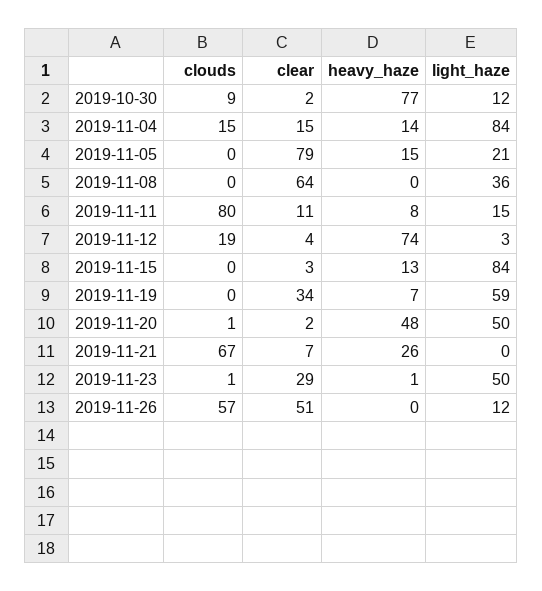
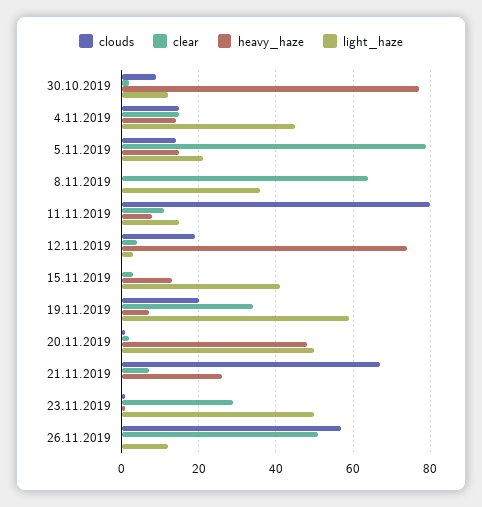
  {
    "clouds": {
      "2019-10-30": 9,
      "2019-11-04": 15,
-     "2019-11-05": 0,
+     "2019-11-05": 15,
      "2019-11-08": 0,
      "2019-11-11": 80,
      "2019-11-12": 19,
      "2019-11-15": 0,
-     "2019-11-19": 0,
+     "2019-11-19": 20,
      "2019-11-20": 1,
      "2019-11-21": 67,
      "2019-11-23": 1,
      "2019-11-26": 57
    },
    "clear": {
      "2019-10-30": 2,
      "2019-11-04": 15,
      "2019-11-05": 79,
      "2019-11-08": 64,
      "2019-11-11": 11,
      "2019-11-12": 4,
      "2019-11-15": 3,
      "2019-11-19": 34,
      "2019-11-20": 2,
      "2019-11-21": 7,
      "2019-11-23": 29,
      "2019-11-26": 51
    },
    "heavy_haze": {
      "2019-10-30": 77,
      "2019-11-04": 14,
      "2019-11-05": 15,
      "2019-11-08": 0,
      "2019-11-11": 8,
      "2019-11-12": 74,
      "2019-11-15": 13,
      "2019-11-19": 7,
      "2019-11-20": 48,
      "2019-11-21": 26,
      "2019-11-23": 1,
      "2019-11-26": 0
    },
    "light_haze": {
      "2019-10-30": 12,
-     "2019-11-04": 84,
+     "2019-11-04": 45,
      "2019-11-05": 21,
      "2019-11-08": 36,
      "2019-11-11": 15,
      "2019-11-12": 3,
-     "2019-11-15": 84,
+     "2019-11-15": 40,
      "2019-11-19": 59,
      "2019-11-20": 50,
      "2019-11-21": 0,
      "2019-11-23": 50,
      "2019-11-26": 12
    }
  }

